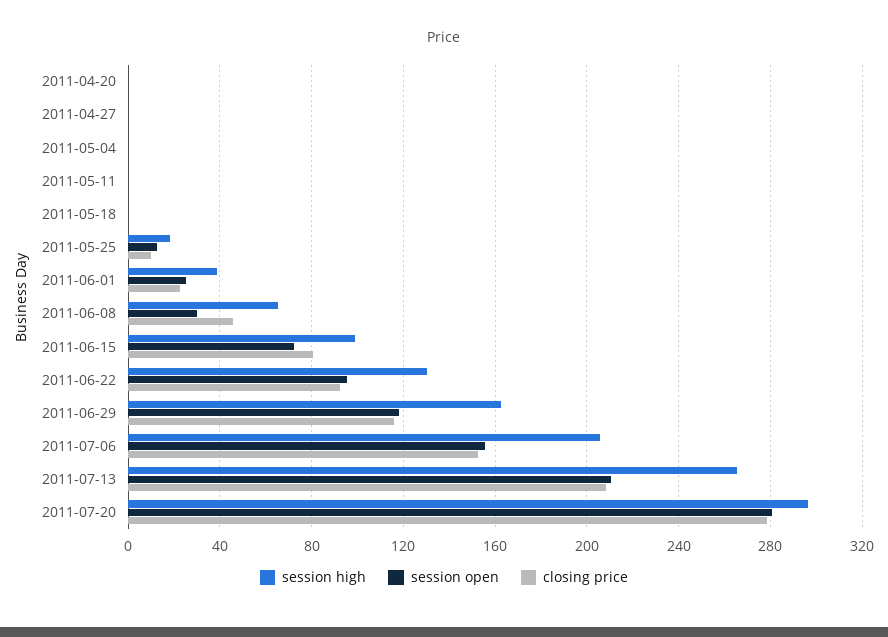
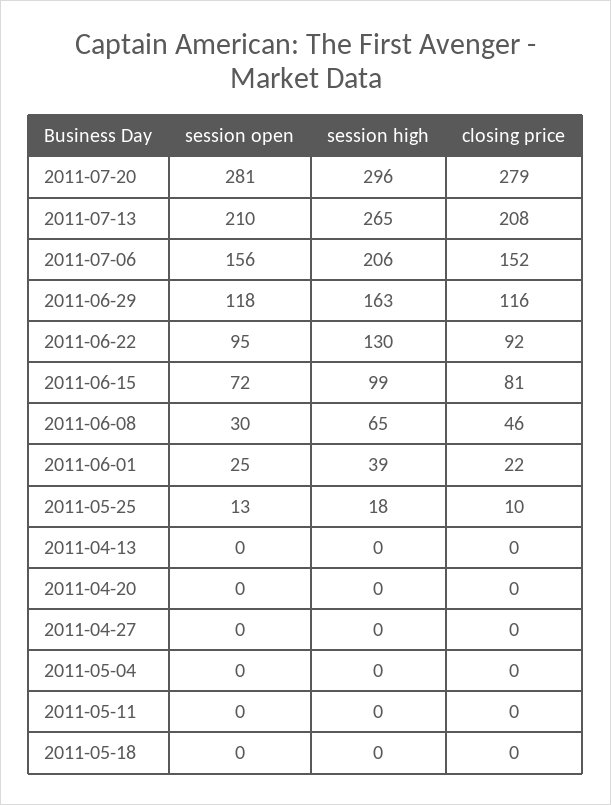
  {
    "session high": {
      "2011-04-20": 0,
      "2011-04-27": 0,
      "2011-05-04": 0,
      "2011-05-11": 0,
      "2011-05-18": 0,
      "2011-05-25": 18,
      "2011-06-01": 39,
      "2011-06-08": 65,
      "2011-06-15": 99,
      "2011-06-22": 130,
      "2011-06-29": 163,
      "2011-07-06": 206,
      "2011-07-13": 265,
-     "2011-07-20": 296
+     "2011-07-20": 296,
+     "2011-04-13": 0
    },
    "session open": {
      "2011-04-20": 0,
      "2011-04-27": 0,
      "2011-05-04": 0,
      "2011-05-11": 0,
      "2011-05-18": 0,
      "2011-05-25": 13,
      "2011-06-01": 25,
      "2011-06-08": 30,
      "2011-06-15": 72,
      "2011-06-22": 95,
      "2011-06-29": 118,
      "2011-07-06": 156,
      "2011-07-13": 210,
-     "2011-07-20": 281
+     "2011-07-20": 281,
+     "2011-04-13": 0
    },
    "closing price": {
      "2011-04-20": 0,
      "2011-04-27": 0,
      "2011-05-04": 0,
      "2011-05-11": 0,
      "2011-05-18": 0,
      "2011-05-25": 10,
      "2011-06-01": 22,
      "2011-06-08": 46,
      "2011-06-15": 81,
      "2011-06-22": 92,
      "2011-06-29": 116,
      "2011-07-06": 152,
      "2011-07-13": 208,
-     "2011-07-20": 279
+     "2011-07-20": 279,
+     "2011-04-13": 0
    }
  }

